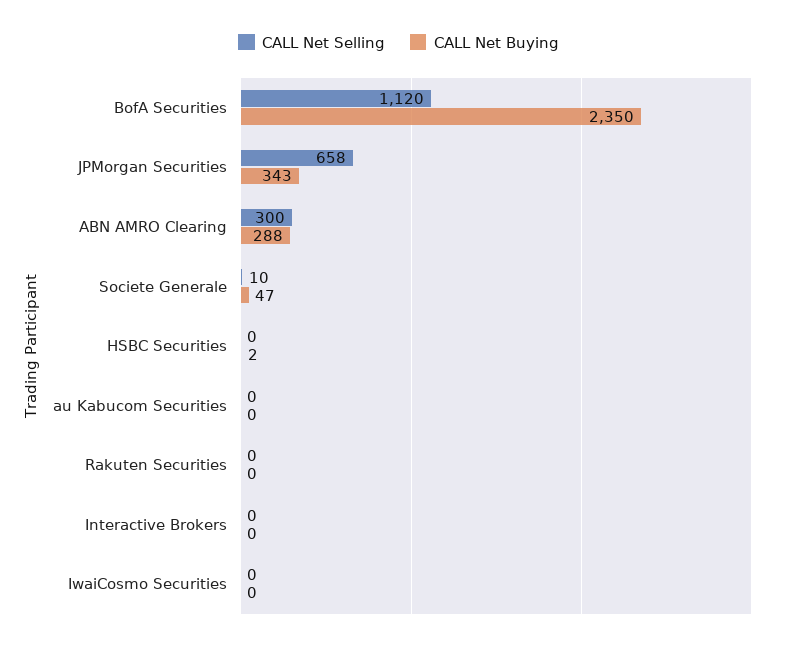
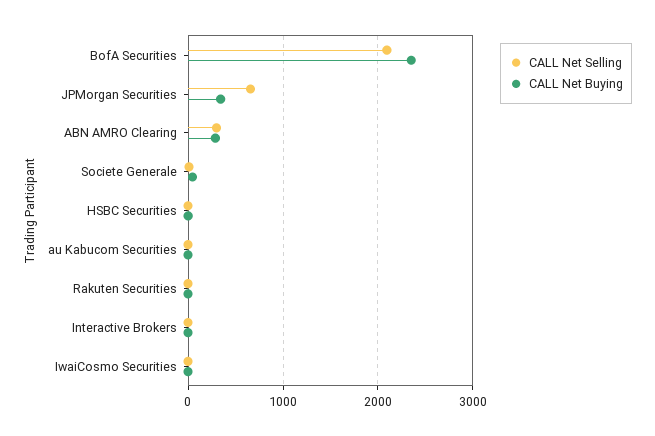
  {
    "CALL Net Selling": {
-     "BofA Securities": 1120,
+     "BofA Securities": 2100,
      "JPMorgan Securities": 658,
      "ABN AMRO Clearing": 300,
      "Societe Generale": 10,
      "HSBC Securities": 0,
      "au Kabucom Securities": 0,
      "Rakuten Securities": 0,
      "Interactive Brokers": 0,
      "IwaiCosmo Securities": 0
    },
    "CALL Net Buying": {
      "BofA Securities": 2350,
      "JPMorgan Securities": 343,
      "ABN AMRO Clearing": 288,
      "Societe Generale": 47,
      "HSBC Securities": 2,
      "au Kabucom Securities": 0,
      "Rakuten Securities": 0,
      "Interactive Brokers": 0,
      "IwaiCosmo Securities": 0
    }
  }

